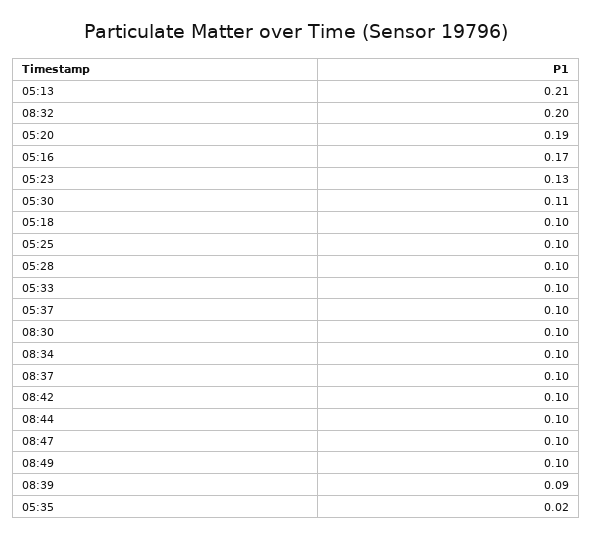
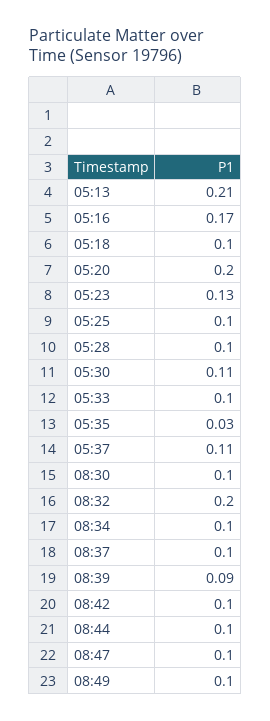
  {
    "05:13": 0.21,
    "08:32": 0.2,
-   "05:20": 0.19,
+   "05:20": 0.2,
    "05:16": 0.17,
    "05:23": 0.13,
    "05:30": 0.11,
    "05:18": 0.1,
    "05:25": 0.1,
    "05:28": 0.1,
    "05:33": 0.1,
-   "05:37": 0.1,
+   "05:37": 0.11,
    "08:30": 0.1,
    "08:34": 0.1,
    "08:37": 0.1,
    "08:42": 0.1,
    "08:44": 0.1,
    "08:47": 0.1,
    "08:49": 0.1,
    "08:39": 0.09,
-   "05:35": 0.02
+   "05:35": 0.03
  }

